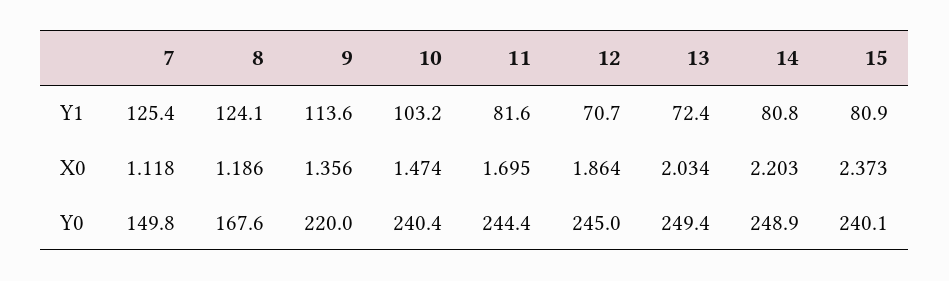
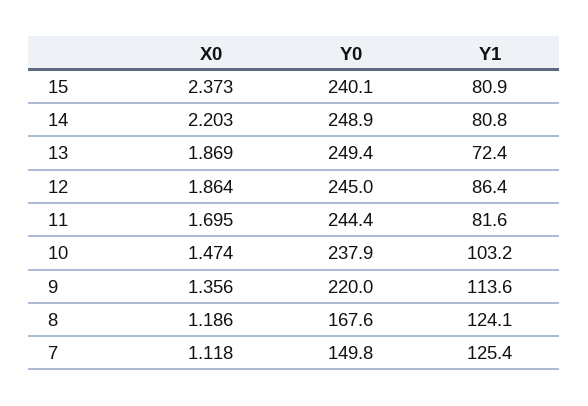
  {
    "7": {
      "Y1": 125.4,
      "X0": 1.118,
      "Y0": 149.8
    },
    "8": {
      "Y1": 124.1,
      "X0": 1.186,
      "Y0": 167.6
    },
    "9": {
      "Y1": 113.6,
      "X0": 1.356,
      "Y0": 220
    },
    "10": {
      "Y1": 103.2,
      "X0": 1.474,
-     "Y0": 240.4
+     "Y0": 237.9
    },
    "11": {
      "Y1": 81.6,
      "X0": 1.695,
      "Y0": 244.4
    },
    "12": {
-     "Y1": 70.7,
+     "Y1": 86.4,
      "X0": 1.864,
      "Y0": 245
    },
    "13": {
      "Y1": 72.4,
-     "X0": 2.034,
+     "X0": 1.869,
      "Y0": 249.4
    },
    "14": {
      "Y1": 80.8,
      "X0": 2.203,
      "Y0": 248.9
    },
    "15": {
      "Y1": 80.9,
      "X0": 2.373,
      "Y0": 240.1
    }
  }

